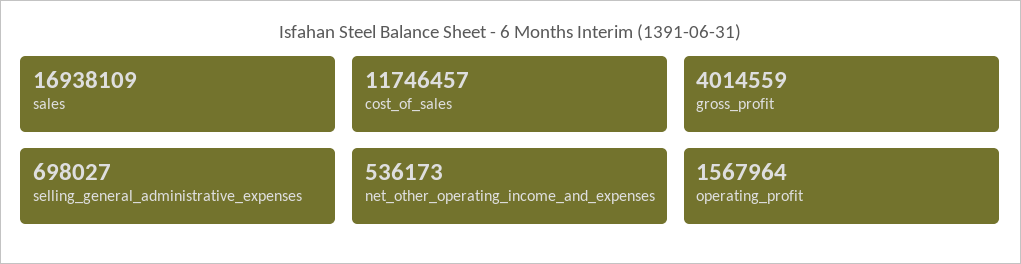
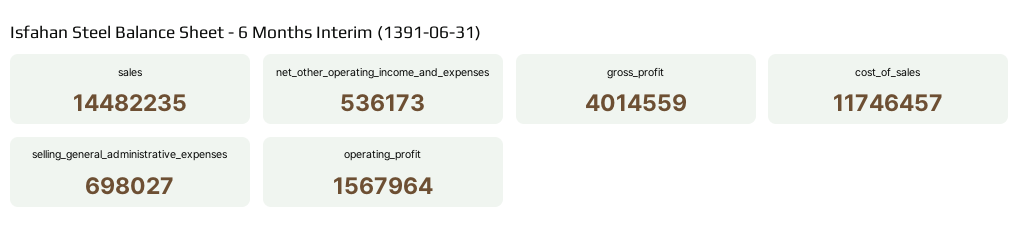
  {
-   "sales": 16938109,
+   "sales": 14482235,
    "cost_of_sales": 11746457,
    "gross_profit": 4014559,
    "selling_general_administrative_expenses": 698027,
    "net_other_operating_income_and_expenses": 536173,
    "operating_profit": 1567964
  }

